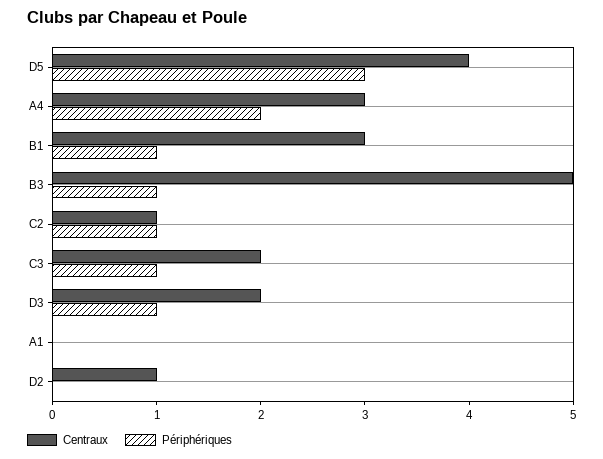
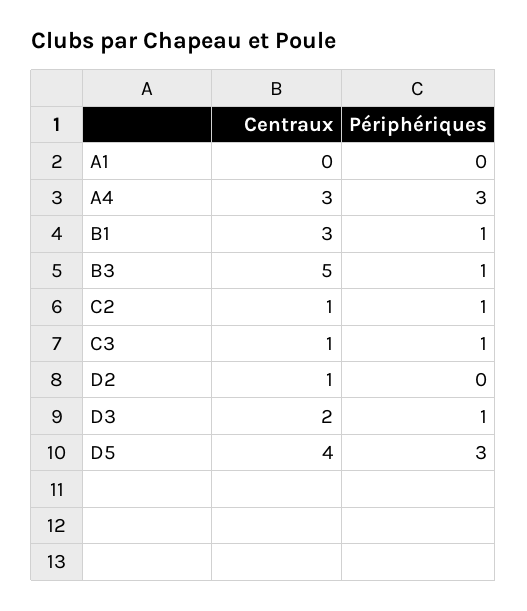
  {
    "Centraux": {
      "D5": 4,
      "A4": 3,
      "B1": 3,
      "B3": 5,
      "C2": 1,
-     "C3": 2,
+     "C3": 1,
      "D3": 2,
      "A1": 0,
      "D2": 1
    },
    "Périphériques": {
      "D5": 3,
-     "A4": 2,
+     "A4": 3,
      "B1": 1,
      "B3": 1,
      "C2": 1,
      "C3": 1,
      "D3": 1,
      "A1": 0,
      "D2": 0
    }
  }

